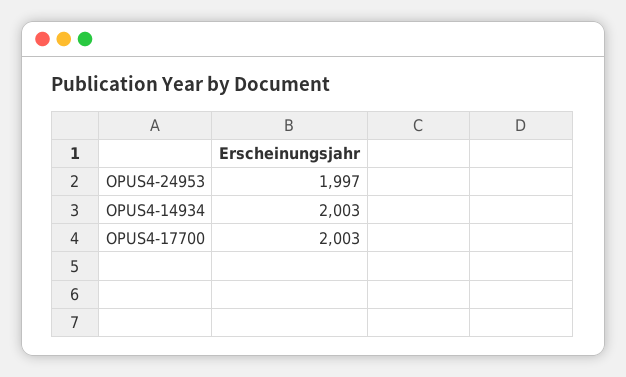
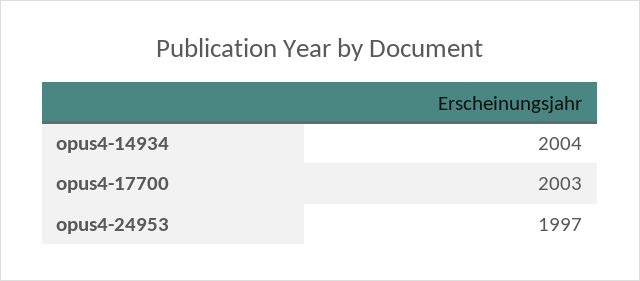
  {
    "OPUS4-24953": 1997,
-   "OPUS4-14934": 2003,
+   "OPUS4-14934": 2004,
    "OPUS4-17700": 2003
  }

